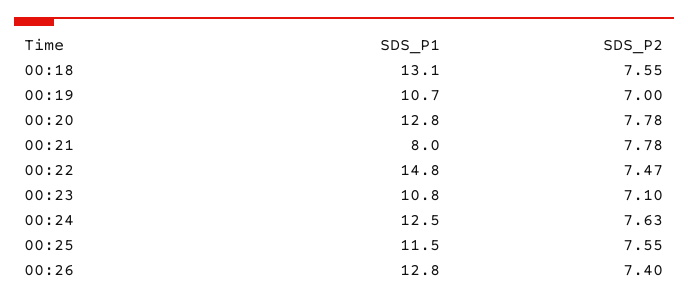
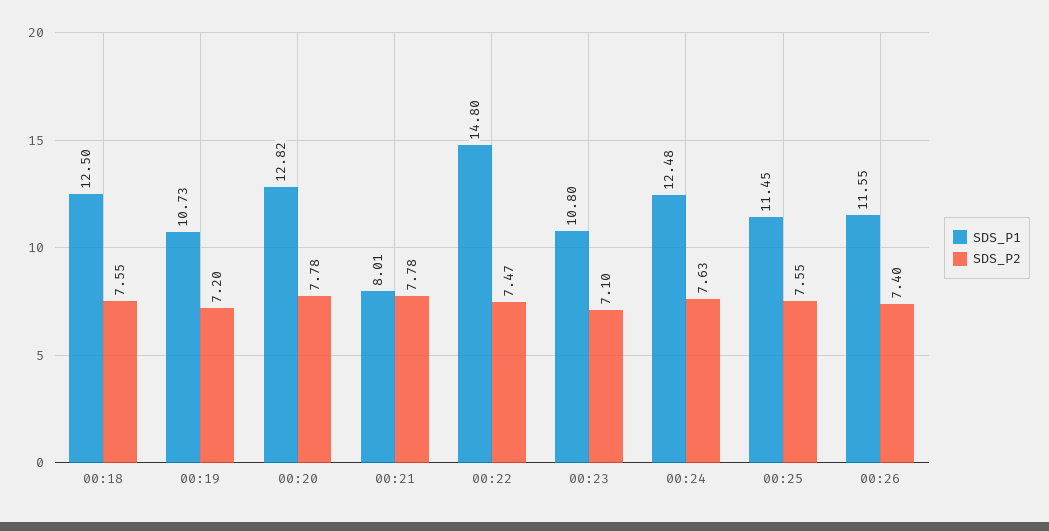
  {
    "SDS_P1": {
-     "00:18": 13.1,
+     "00:18": 12.5,
      "00:19": 10.73,
      "00:20": 12.82,
      "00:21": 8.01,
      "00:22": 14.8,
      "00:23": 10.8,
      "00:24": 12.48,
      "00:25": 11.45,
-     "00:26": 12.8
+     "00:26": 11.55
    },
    "SDS_P2": {
      "00:18": 7.55,
-     "00:19": 7,
+     "00:19": 7.2,
      "00:20": 7.78,
      "00:21": 7.78,
      "00:22": 7.47,
      "00:23": 7.1,
      "00:24": 7.63,
      "00:25": 7.55,
      "00:26": 7.4
    }
  }

